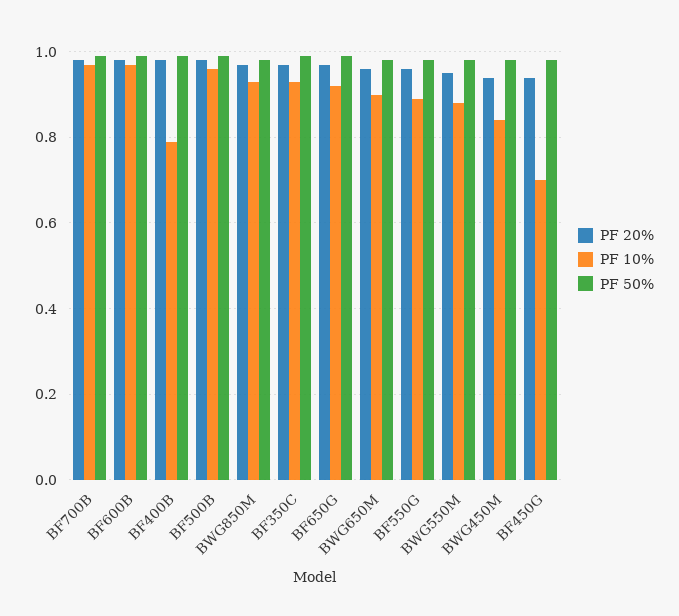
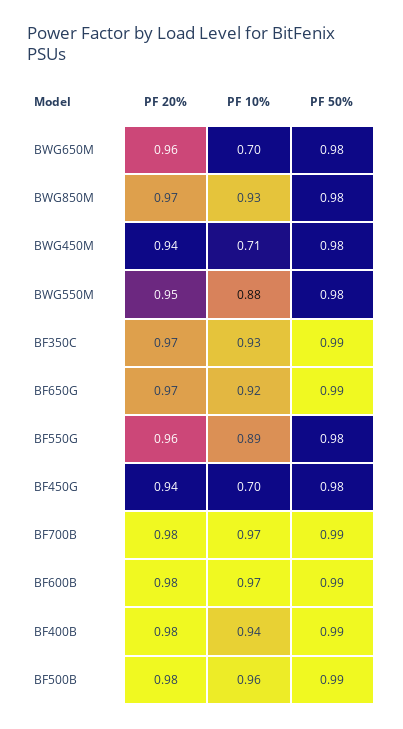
  {
    "PF 20%": {
      "BF700B": 0.98,
      "BF600B": 0.98,
      "BF400B": 0.98,
      "BF500B": 0.98,
      "BWG850M": 0.97,
      "BF350C": 0.97,
      "BF650G": 0.97,
      "BWG650M": 0.96,
      "BF550G": 0.96,
      "BWG550M": 0.95,
      "BWG450M": 0.94,
      "BF450G": 0.94
    },
    "PF 10%": {
      "BF700B": 0.97,
      "BF600B": 0.97,
-     "BF400B": 0.8,
+     "BF400B": 0.94,
      "BF500B": 0.96,
      "BWG850M": 0.93,
      "BF350C": 0.93,
      "BF650G": 0.92,
-     "BWG650M": 0.9,
+     "BWG650M": 0.7,
      "BF550G": 0.89,
      "BWG550M": 0.88,
-     "BWG450M": 0.85,
+     "BWG450M": 0.71,
      "BF450G": 0.7
    },
    "PF 50%": {
      "BF700B": 0.99,
      "BF600B": 0.99,
      "BF400B": 0.99,
      "BF500B": 0.99,
      "BWG850M": 0.98,
      "BF350C": 0.99,
      "BF650G": 0.99,
      "BWG650M": 0.98,
      "BF550G": 0.98,
      "BWG550M": 0.98,
      "BWG450M": 0.98,
      "BF450G": 0.98
    }
  }

